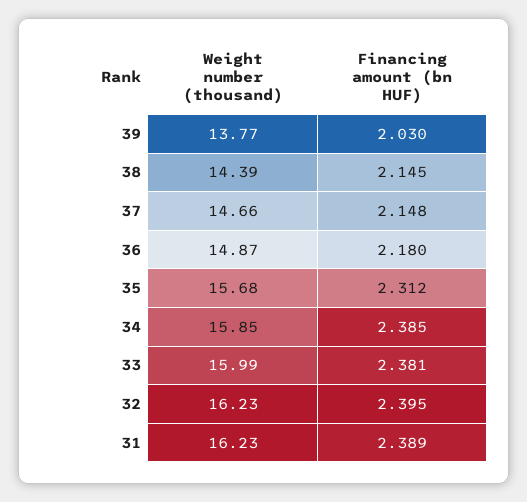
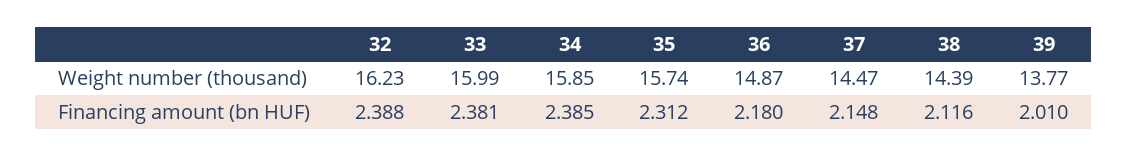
  {
    "Weight number (thousand)": {
      "39": 13.77,
      "38": 14.39,
-     "37": 14.66,
+     "37": 14.47,
      "36": 14.87,
-     "35": 15.68,
+     "35": 15.74,
      "34": 15.85,
      "33": 15.99,
-     "32": 16.23,
+     "32": 16.23
-     "31": 16.23
    },
    "Financing amount (bn HUF)": {
-     "39": 2.03,
+     "39": 2.01,
-     "38": 2.145,
+     "38": 2.116,
      "37": 2.148,
      "36": 2.18,
      "35": 2.312,
      "34": 2.385,
      "33": 2.381,
-     "32": 2.395,
+     "32": 2.388
-     "31": 2.389
    }
  }

